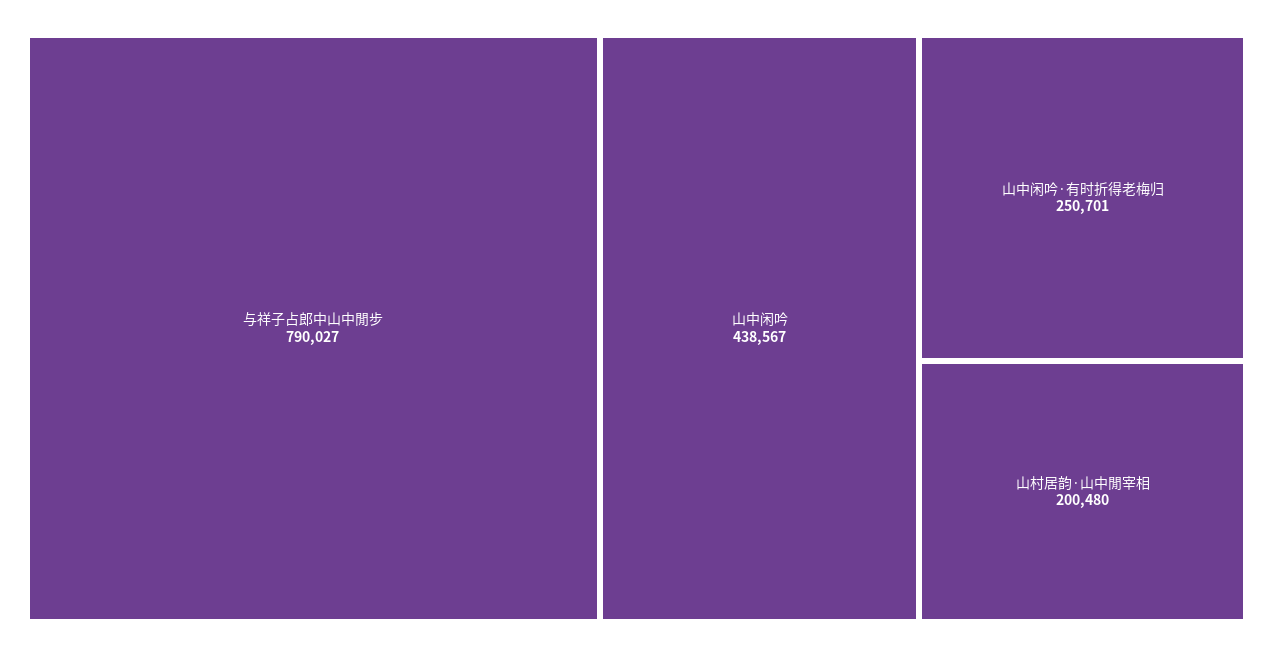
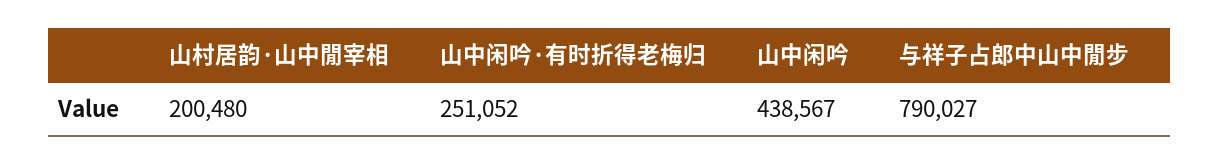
  {
    "与祥子占郎中山中閒步": 790027,
    "山中闲吟": 438567,
-   "山中闲吟·有时折得老梅归": 250701,
+   "山中闲吟·有时折得老梅归": 251052,
    "山村居韵·山中閒宰相": 200480
  }

